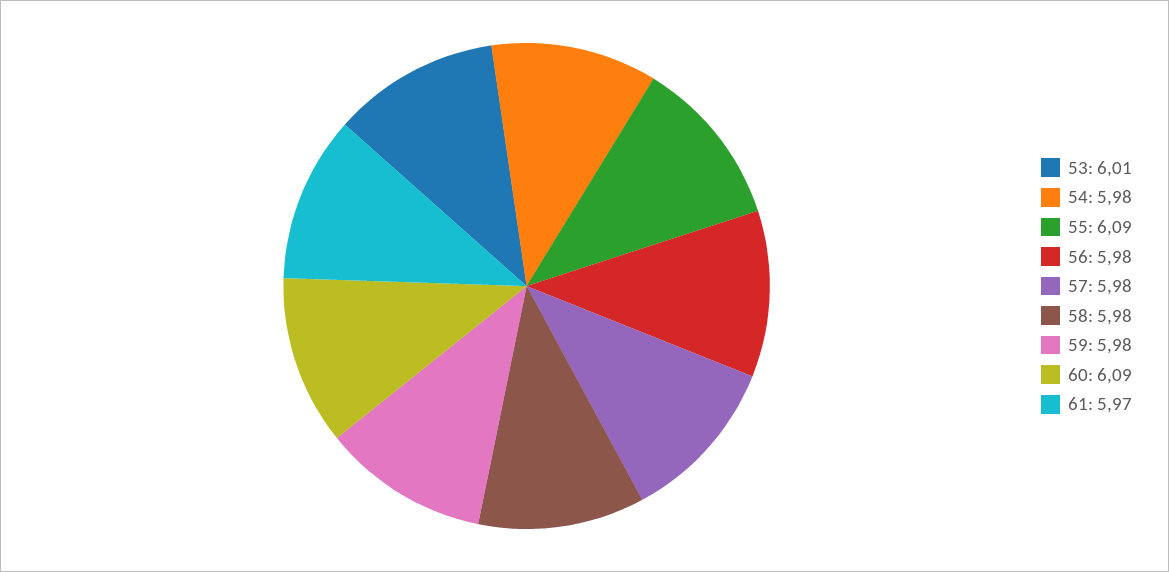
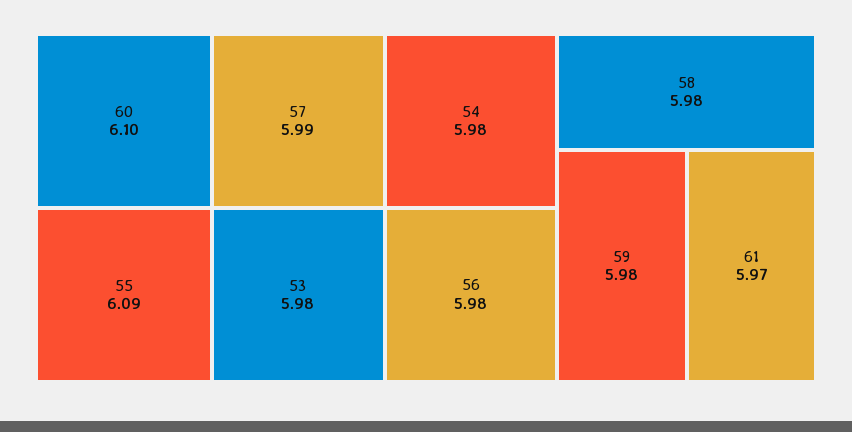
  {
-   "53": 6.01,
+   "53": 5.98,
    "54": 5.98,
    "55": 6.09,
    "56": 5.98,
-   "57": 5.98,
+   "57": 5.99,
    "58": 5.98,
    "59": 5.98,
-   "60": 6.09,
+   "60": 6.1,
    "61": 5.97
  }

